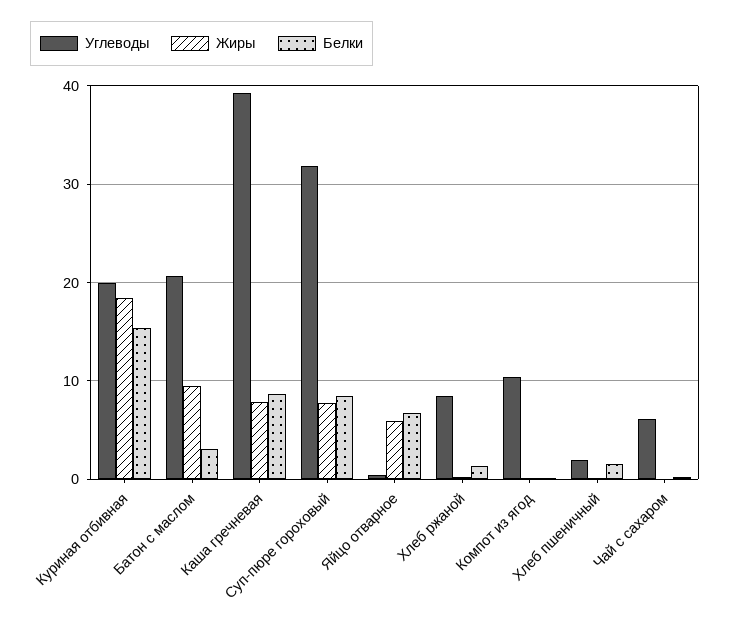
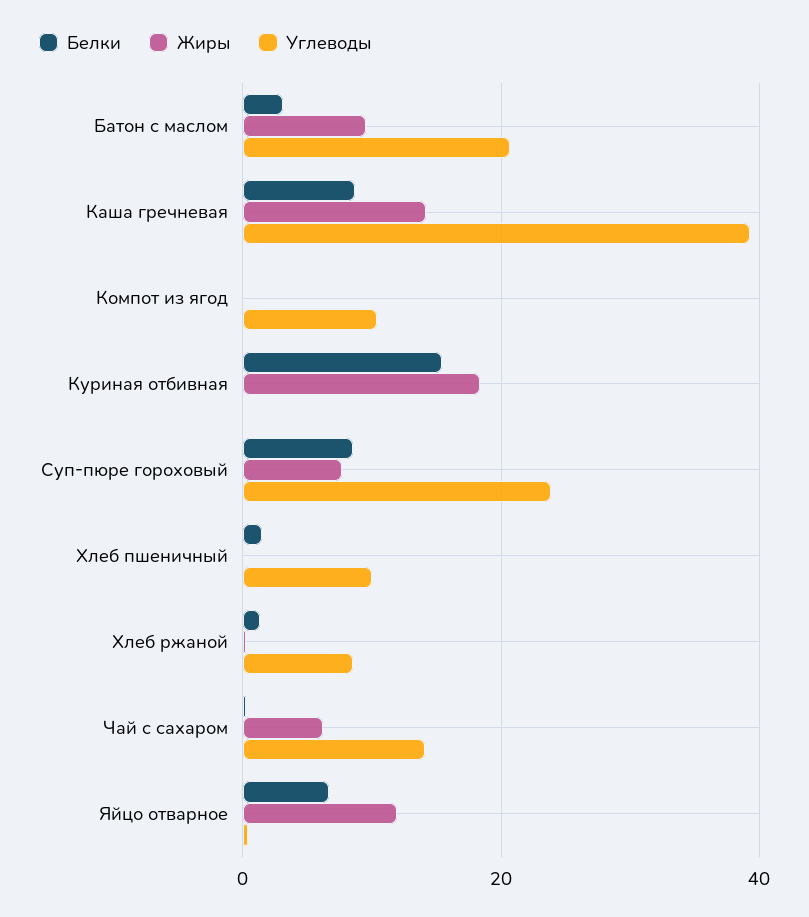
  {
    "Углеводы": {
-     "Куриная отбивная": 20,
+     "Куриная отбивная": 0,
      "Батон с маслом": 21,
      "Каша гречневая": 39,
-     "Суп-пюре гороховый": 32,
+     "Суп-пюре гороховый": 24,
      "Яйцо отварное": 0,
      "Хлеб ржаной": 9,
      "Компот из ягод": 10,
-     "Хлеб пшеничный": 2,
+     "Хлеб пшеничный": 10,
-     "Чай с сахаром": 6
+     "Чай с сахаром": 14
    },
    "Жиры": {
      "Куриная отбивная": 18,
      "Батон с маслом": 10,
-     "Каша гречневая": 8,
+     "Каша гречневая": 14,
      "Суп-пюре гороховый": 8,
-     "Яйцо отварное": 6,
+     "Яйцо отварное": 12,
      "Хлеб ржаной": 0,
      "Компот из ягод": 0,
      "Хлеб пшеничный": 0,
-     "Чай с сахаром": 0
+     "Чай с сахаром": 6
    },
    "Белки": {
      "Куриная отбивная": 15,
      "Батон с маслом": 3,
      "Каша гречневая": 9,
      "Суп-пюре гороховый": 9,
      "Яйцо отварное": 7,
      "Хлеб ржаной": 1,
      "Компот из ягод": 0,
      "Хлеб пшеничный": 2,
      "Чай с сахаром": 0
    }
  }

